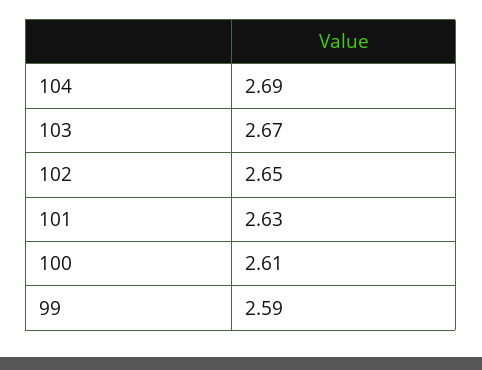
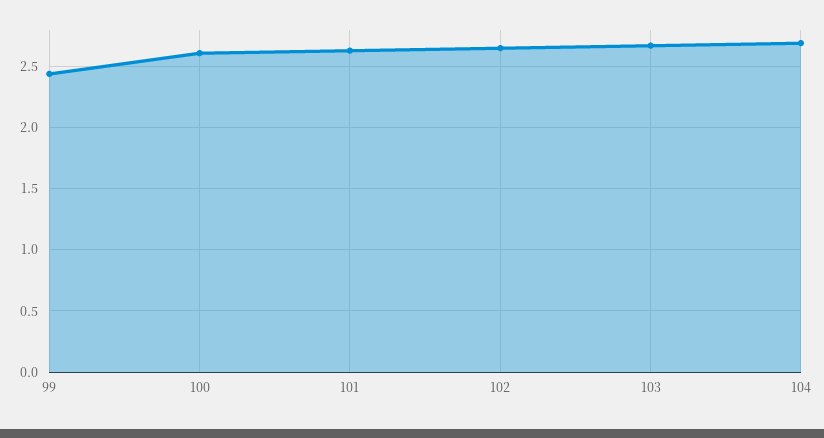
  {
    "104": 2.69,
    "103": 2.67,
    "102": 2.65,
    "101": 2.63,
    "100": 2.61,
-   "99": 2.59
+   "99": 2.45
  }

